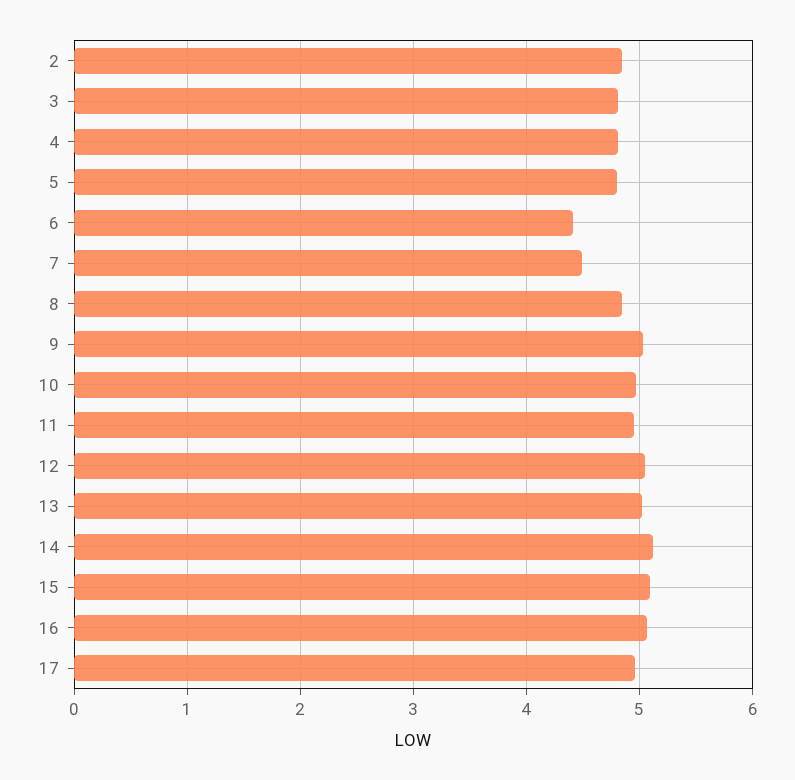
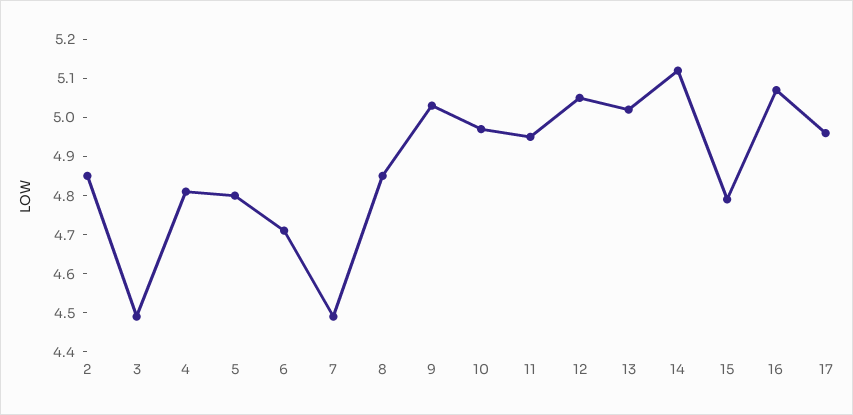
  {
    "2": 4.85,
-   "3": 4.8,
+   "3": 4.5,
    "4": 4.8,
    "5": 4.8,
-   "6": 4.4,
+   "6": 4.7,
    "7": 4.5,
    "8": 4.85,
    "9": 5.05,
    "10": 4.95,
    "11": 4.95,
    "12": 5.05,
    "13": 5,
    "14": 5.1,
-   "15": 5.1,
+   "15": 4.8,
    "16": 5.05,
    "17": 4.95
  }

